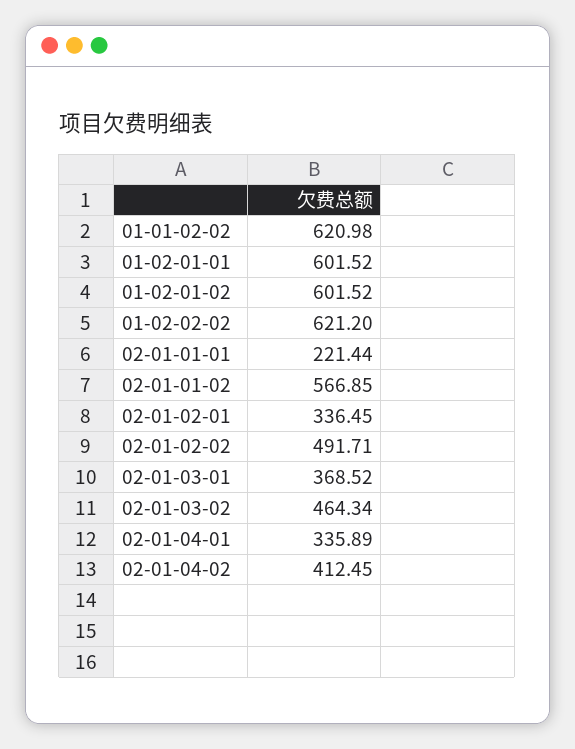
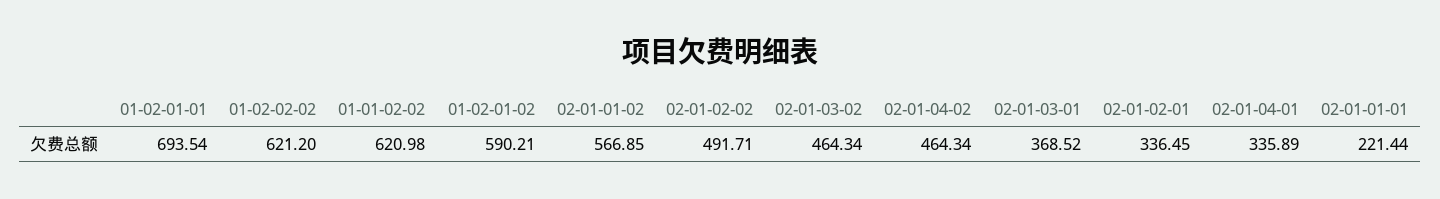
  {
    "01-01-02-02": 620.98,
-   "01-02-01-01": 601.52,
+   "01-02-01-01": 693.54,
-   "01-02-01-02": 601.52,
+   "01-02-01-02": 590.21,
    "01-02-02-02": 621.2,
    "02-01-01-01": 221.44,
    "02-01-01-02": 566.85,
    "02-01-02-01": 336.45,
    "02-01-02-02": 491.71,
    "02-01-03-01": 368.52,
    "02-01-03-02": 464.34,
    "02-01-04-01": 335.89,
-   "02-01-04-02": 412.45
+   "02-01-04-02": 464.34
  }

